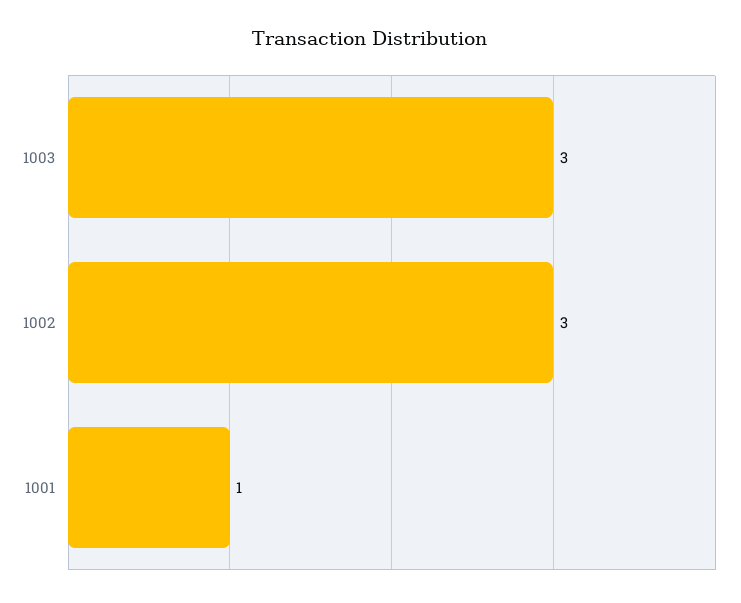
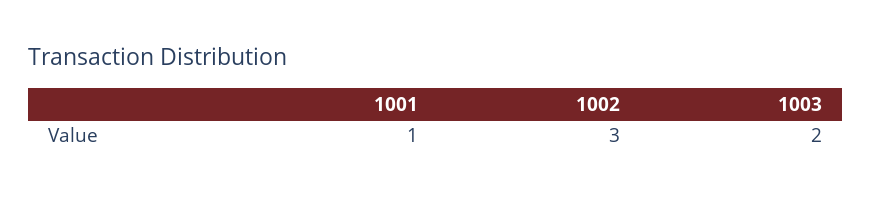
  {
-   "1003": 3,
+   "1003": 2,
    "1002": 3,
    "1001": 1
  }

